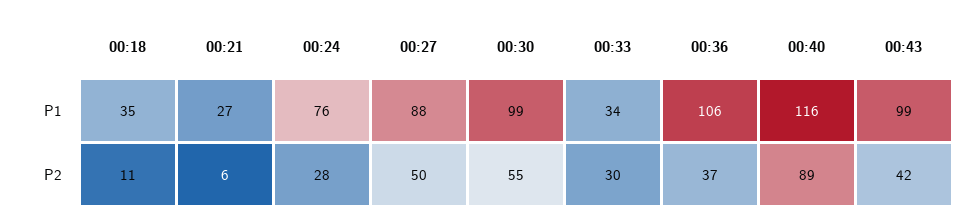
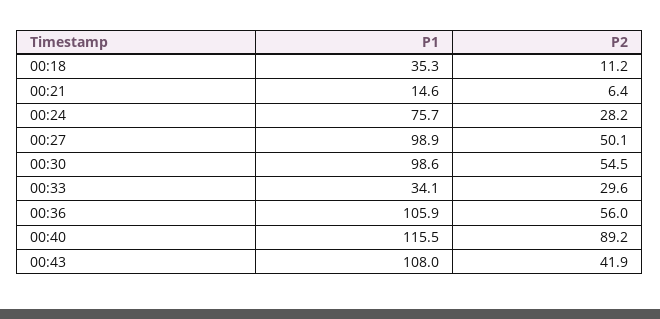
  {
    "00:18": {
      "P1": 35.3,
      "P2": 11.2
    },
    "00:21": {
-     "P1": 27,
+     "P1": 14.6,
      "P2": 6.4
    },
    "00:24": {
      "P1": 75.7,
      "P2": 28.2
    },
    "00:27": {
-     "P1": 88,
+     "P1": 98.9,
      "P2": 50.1
    },
    "00:30": {
      "P1": 98.6,
      "P2": 54.5
    },
    "00:33": {
      "P1": 34.1,
      "P2": 29.6
    },
    "00:36": {
      "P1": 105.9,
-     "P2": 37
+     "P2": 56
    },
    "00:40": {
      "P1": 115.5,
      "P2": 89.2
    },
    "00:43": {
-     "P1": 99,
+     "P1": 108,
      "P2": 41.9
    }
  }

